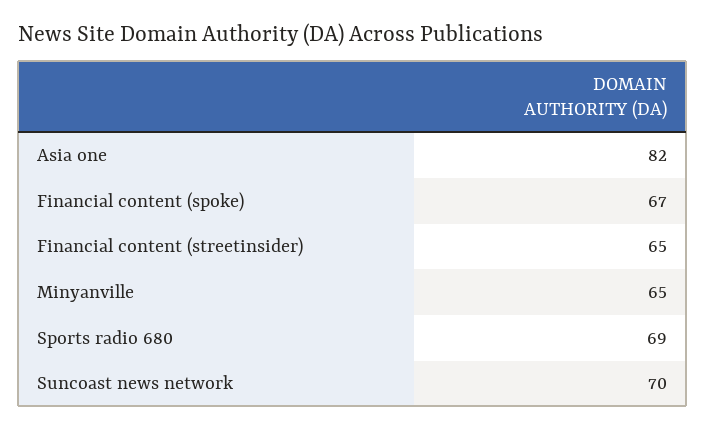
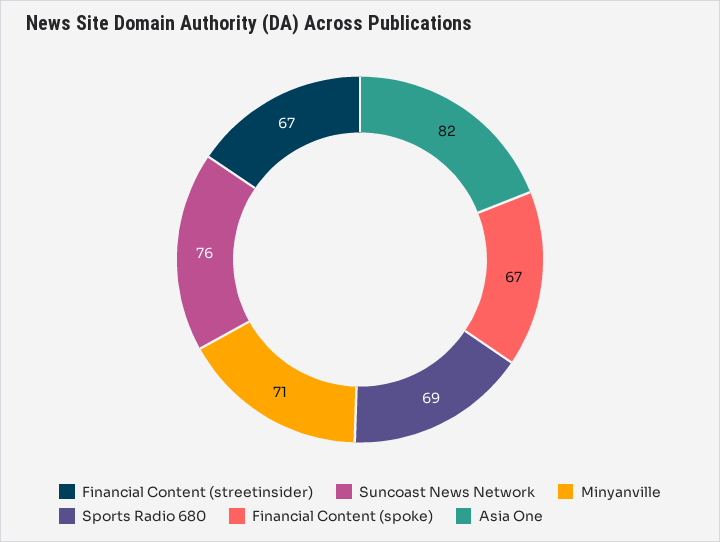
  {
    "Asia one": 82,
    "Financial content (spoke)": 67,
-   "Financial content (streetinsider)": 65,
+   "Financial content (streetinsider)": 67,
-   "Minyanville": 65,
+   "Minyanville": 71,
    "Sports radio 680": 69,
-   "Suncoast news network": 70
+   "Suncoast news network": 76
  }

